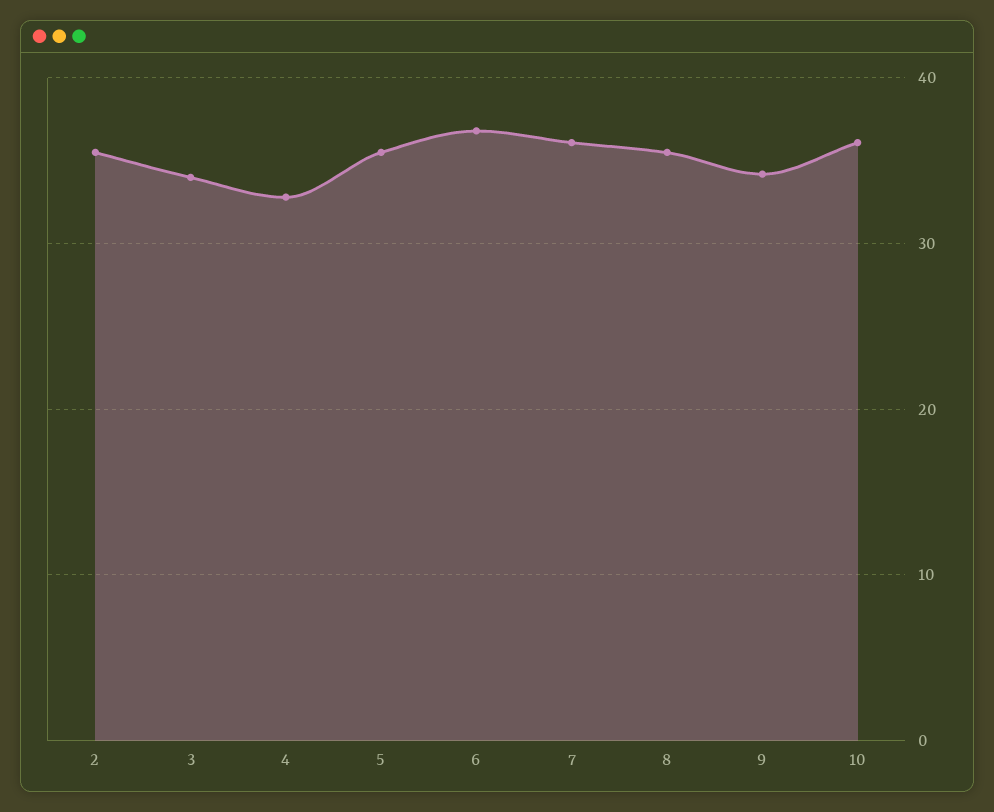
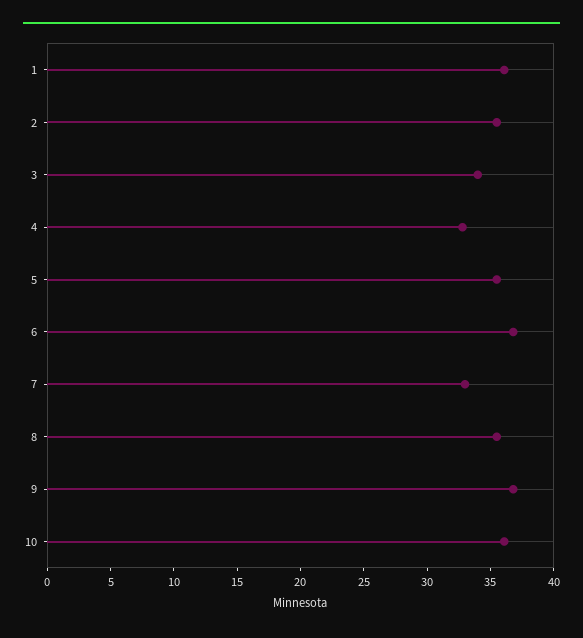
  {
    "2": 36,
    "3": 34,
    "4": 33,
    "5": 36,
    "6": 37,
-   "7": 36,
+   "7": 33,
    "8": 36,
-   "9": 34,
+   "9": 37,
-   "10": 36
+   "10": 36,
+   "1": 36
  }

